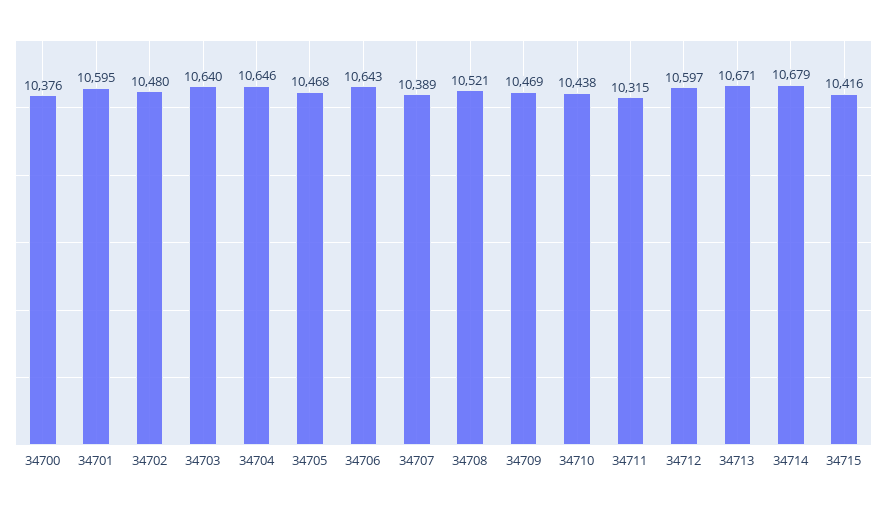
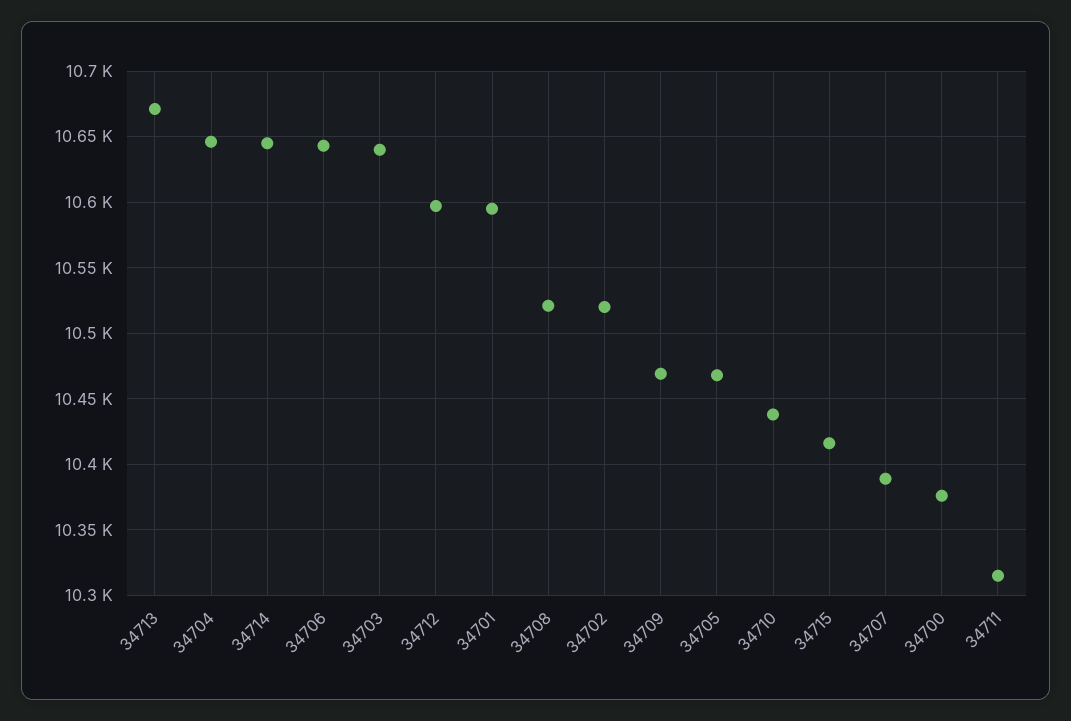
  {
    "34700": 10376,
    "34701": 10595,
-   "34702": 10480,
+   "34702": 10520,
    "34703": 10640,
    "34704": 10646,
    "34705": 10468,
    "34706": 10643,
    "34707": 10389,
    "34708": 10521,
    "34709": 10469,
    "34710": 10438,
    "34711": 10315,
    "34712": 10597,
    "34713": 10671,
-   "34714": 10679,
+   "34714": 10645,
    "34715": 10416
  }

